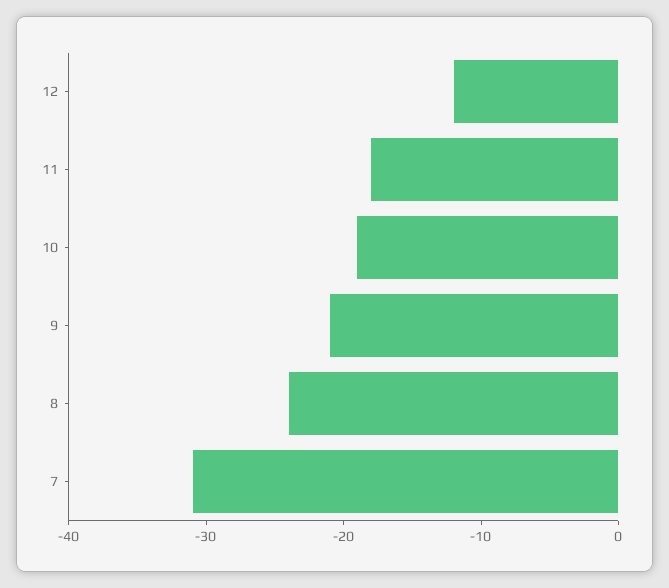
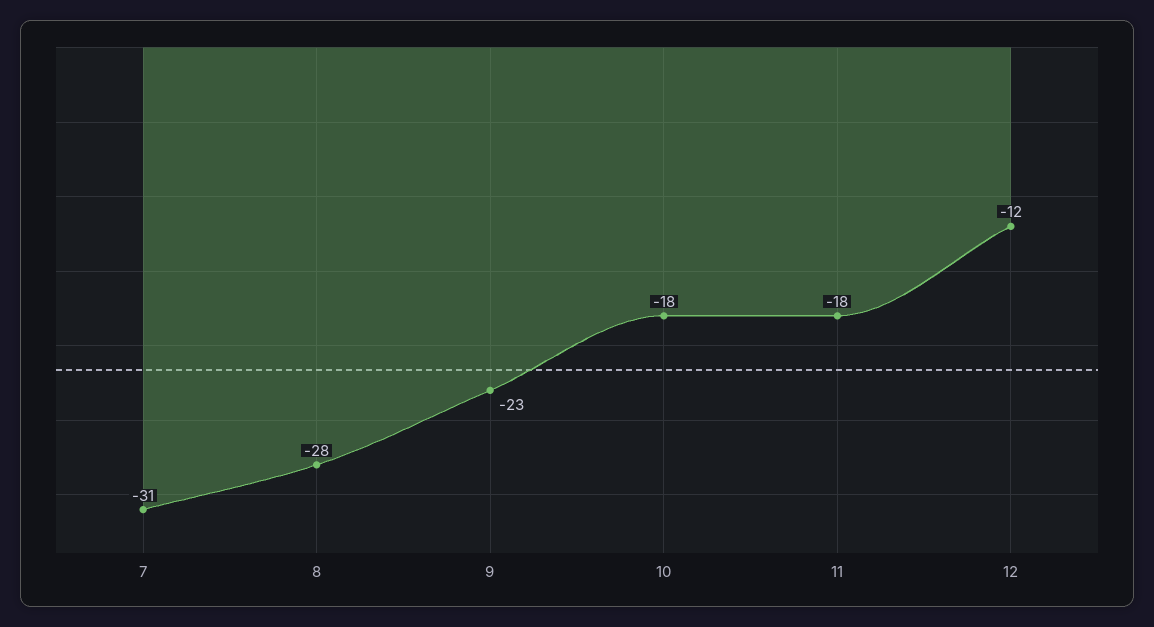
  {
    "12": -12,
    "11": -18,
-   "10": -19,
+   "10": -18,
-   "9": -21,
+   "9": -23,
-   "8": -24,
+   "8": -28,
    "7": -31
  }

